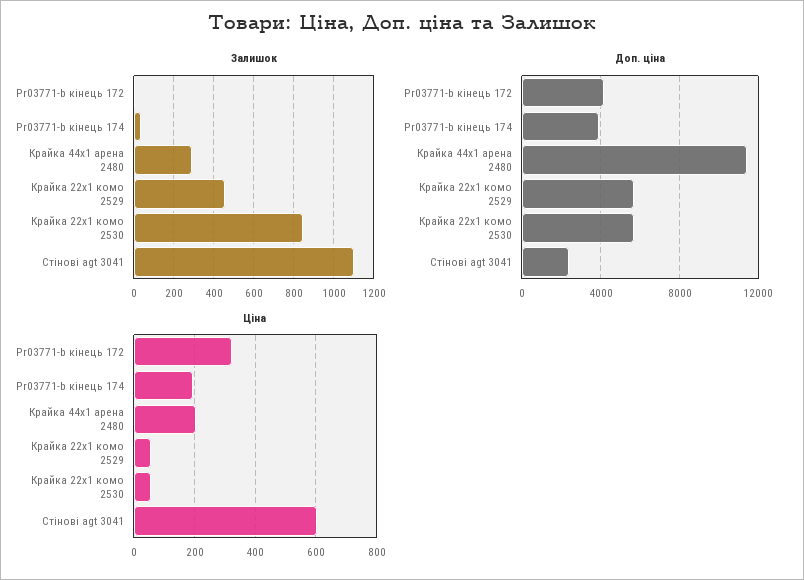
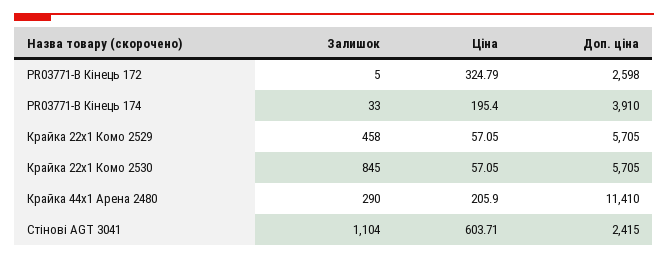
  {
    "Залишок": {
      "Pr03771-b кінець 172": 5,
      "Pr03771-b кінець 174": 33,
      "Крайка 44x1 арена 2480": 290,
      "Крайка 22x1 комо 2529": 458,
      "Крайка 22x1 комо 2530": 845,
      "Стінові agt 3041": 1104
    },
    "Доп. ціна": {
-     "Pr03771-b кінець 172": 4000,
+     "Pr03771-b кінець 172": 2598,
      "Pr03771-b кінець 174": 3910,
      "Крайка 44x1 арена 2480": 11410,
      "Крайка 22x1 комо 2529": 5705,
      "Крайка 22x1 комо 2530": 5705,
      "Стінові agt 3041": 2415
    },
    "Ціна": {
      "Pr03771-b кінець 172": 324.79,
      "Pr03771-b кінець 174": 195.4,
      "Крайка 44x1 арена 2480": 205.9,
      "Крайка 22x1 комо 2529": 57.05,
      "Крайка 22x1 комо 2530": 57.05,
      "Стінові agt 3041": 603.71
    }
  }

